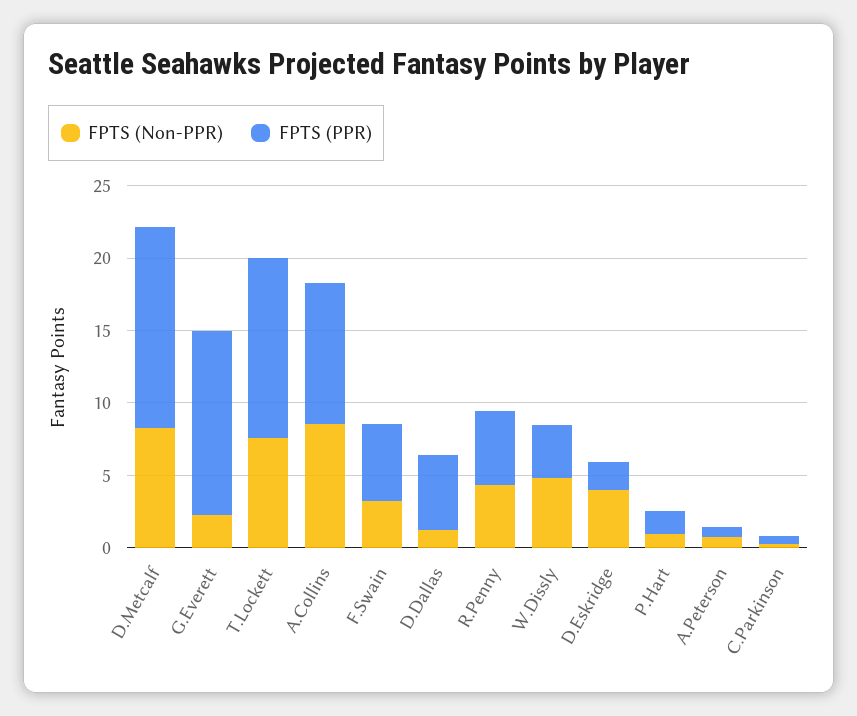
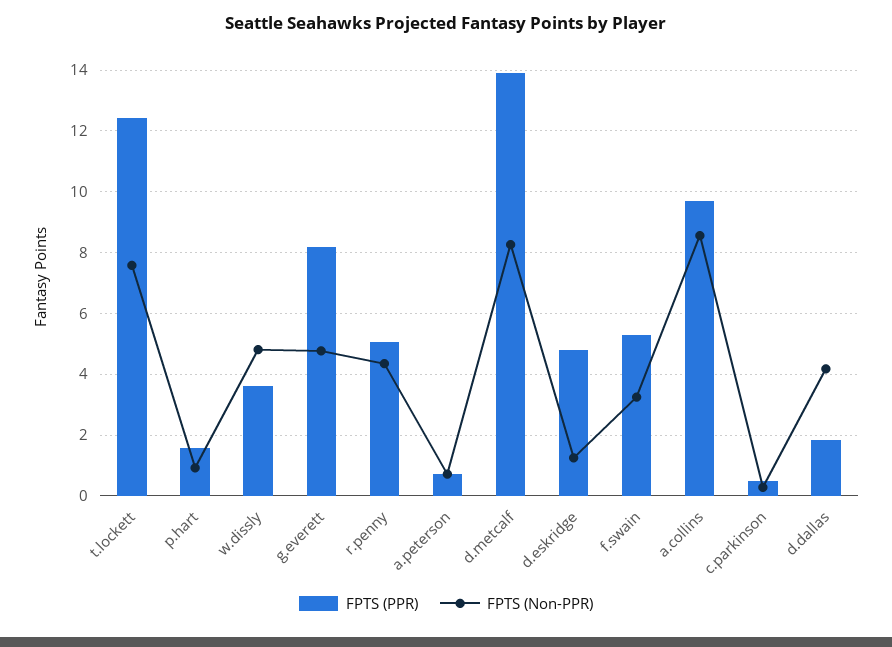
  {
    "FPTS (Non-PPR)": {
      "D.Metcalf": 8.2,
-     "G.Everett": 2,
+     "G.Everett": 4.8,
      "T.Lockett": 7.6,
      "A.Collins": 8.6,
      "F.Swain": 3.2,
-     "D.Dallas": 1,
+     "D.Dallas": 4.2,
      "R.Penny": 4.4,
      "W.Dissly": 4.8,
-     "D.Eskridge": 4,
+     "D.Eskridge": 1.2,
      "P.Hart": 1,
      "A.Peterson": 0.8,
      "C.Parkinson": 0.2
    },
    "FPTS (PPR)": {
      "D.Metcalf": 13.8,
-     "G.Everett": 13,
+     "G.Everett": 8.2,
      "T.Lockett": 12.4,
      "A.Collins": 9.8,
      "F.Swain": 5.4,
-     "D.Dallas": 5,
+     "D.Dallas": 1.8,
      "R.Penny": 5,
      "W.Dissly": 3.6,
-     "D.Eskridge": 2,
+     "D.Eskridge": 4.8,
      "P.Hart": 1.6,
      "A.Peterson": 0.8,
      "C.Parkinson": 0.4
    }
  }

